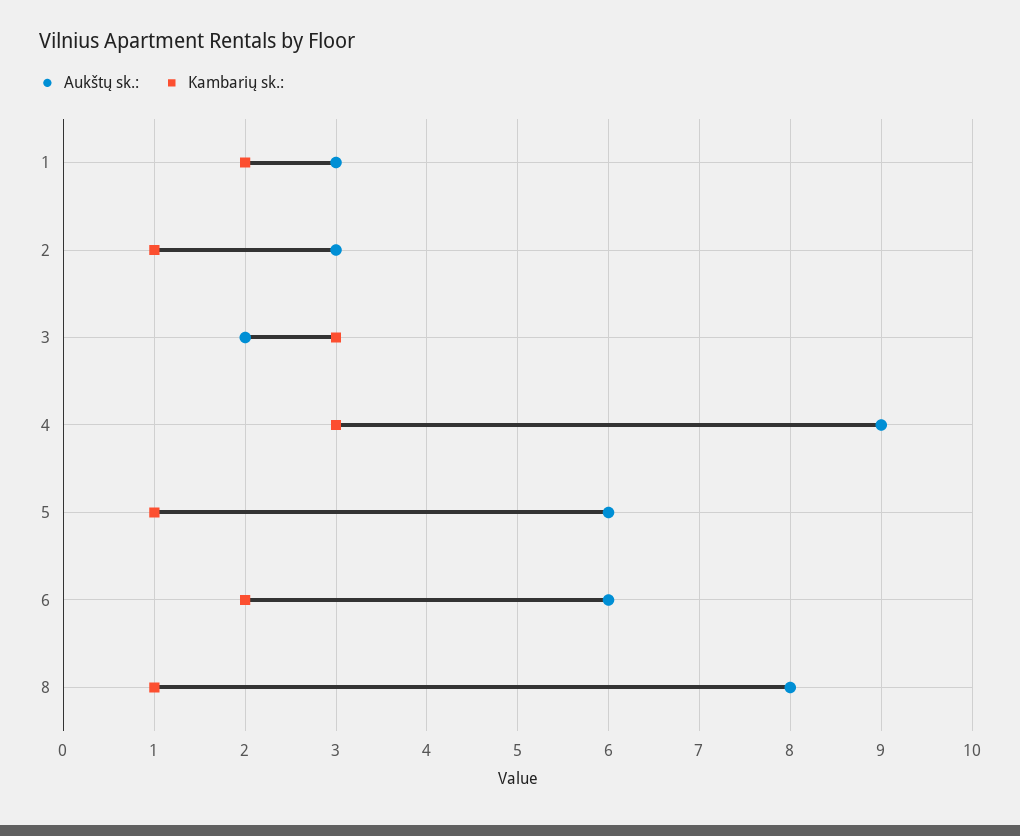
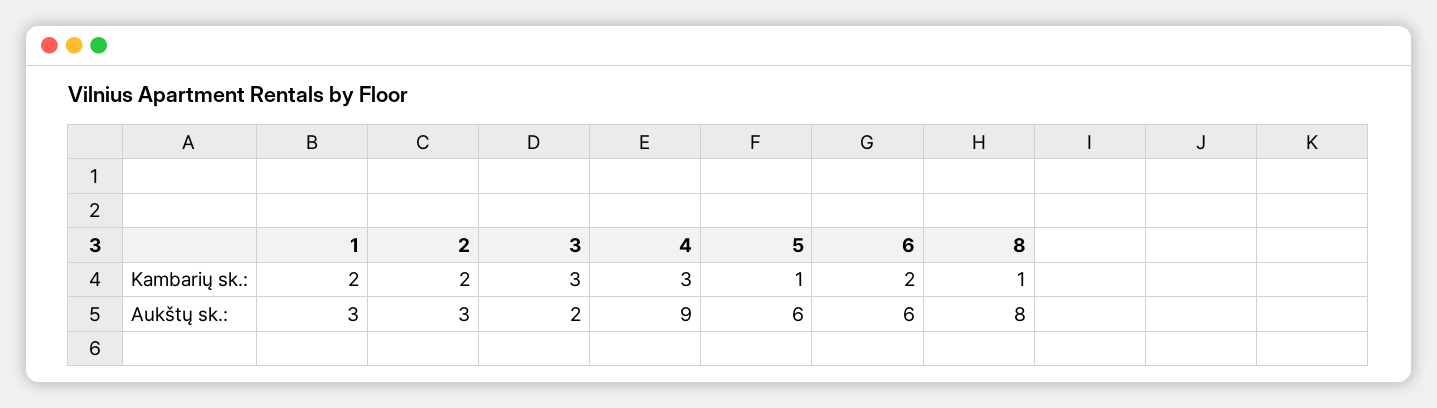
  {
    "Aukštų sk.:": {
      "1": 3,
      "2": 3,
      "3": 2,
      "4": 9,
      "5": 6,
      "6": 6,
      "8": 8
    },
    "Kambarių sk.:": {
      "1": 2,
-     "2": 1,
+     "2": 2,
      "3": 3,
      "4": 3,
      "5": 1,
      "6": 2,
      "8": 1
    }
  }

